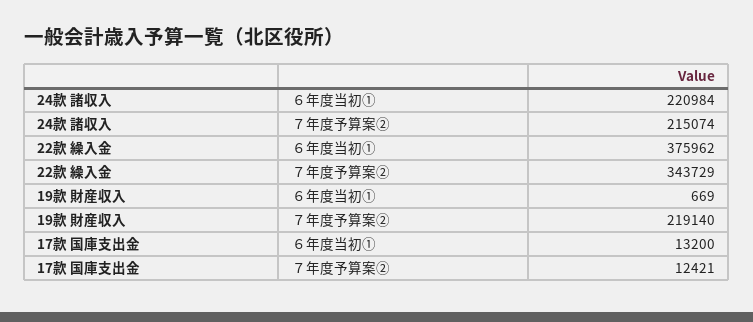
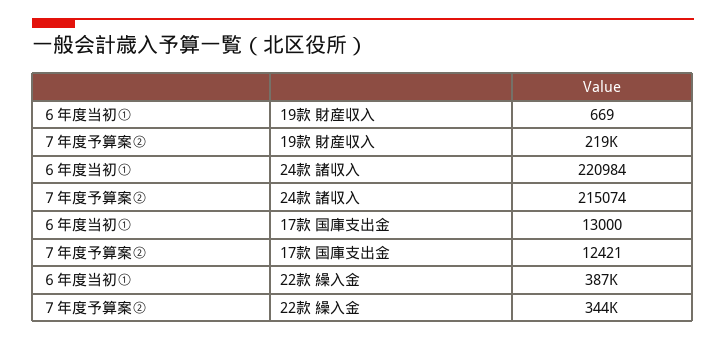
  {
    "24款 諸収入": {
      "６年度当初①": 220984,
      "７年度予算案②": 215074
    },
    "22款 繰入金": {
-     "６年度当初①": 375962,
+     "６年度当初①": 387000,
      "７年度予算案②": 343729
    },
    "19款 財産収入": {
      "６年度当初①": 669,
      "７年度予算案②": 219140
    },
    "17款 国庫支出金": {
-     "６年度当初①": 13200,
+     "６年度当初①": 13000,
      "７年度予算案②": 12421
    }
  }

